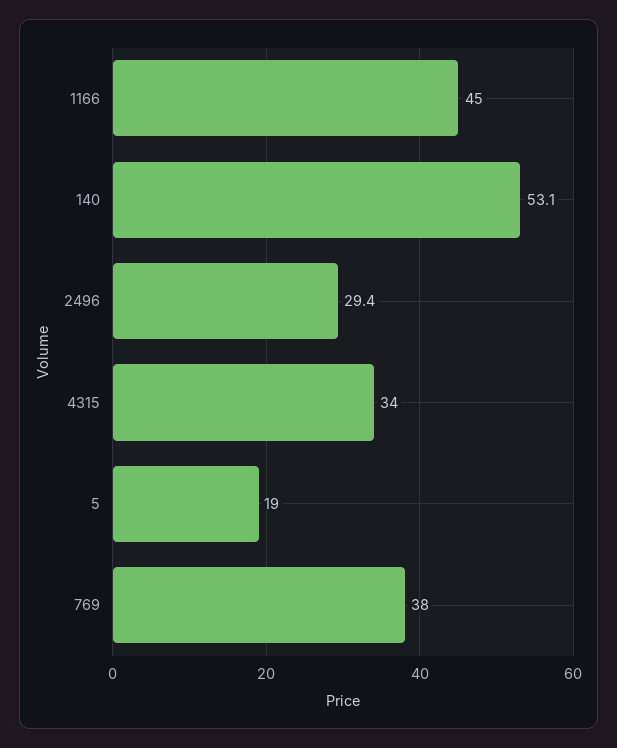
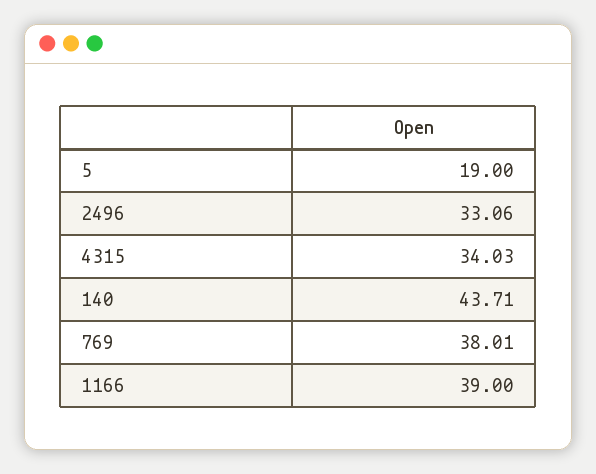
  {
-   "1166": 45,
+   "1166": 39,
-   "140": 53.1,
+   "140": 43.71,
-   "2496": 29.4,
+   "2496": 33.06,
    "4315": 34.03,
    "5": 19,
    "769": 38.01
  }

